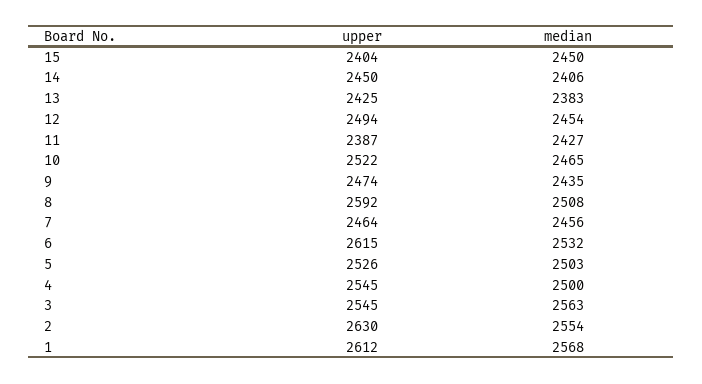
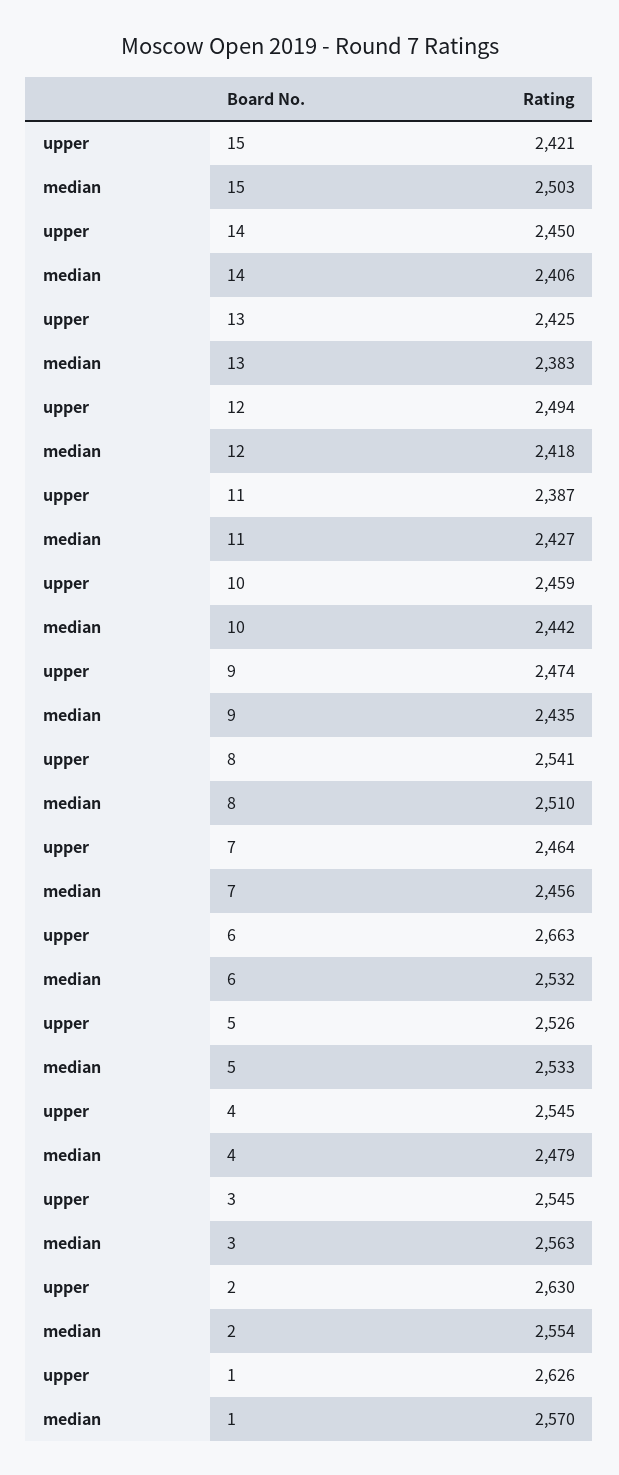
  {
    "upper": {
-     "15": 2404,
+     "15": 2421,
      "14": 2450,
      "13": 2425,
      "12": 2494,
      "11": 2387,
-     "10": 2522,
+     "10": 2459,
      "9": 2474,
-     "8": 2592,
+     "8": 2541,
      "7": 2464,
-     "6": 2615,
+     "6": 2663,
      "5": 2526,
      "4": 2545,
      "3": 2545,
      "2": 2630,
-     "1": 2612
+     "1": 2626
    },
    "median": {
-     "15": 2450,
+     "15": 2503,
      "14": 2406,
      "13": 2383,
-     "12": 2454,
+     "12": 2418,
      "11": 2427,
-     "10": 2465,
+     "10": 2442,
      "9": 2435,
-     "8": 2508,
+     "8": 2510,
      "7": 2456,
      "6": 2532,
-     "5": 2503,
+     "5": 2533,
-     "4": 2500,
+     "4": 2479,
      "3": 2563,
      "2": 2554,
-     "1": 2568
+     "1": 2570
    }
  }

